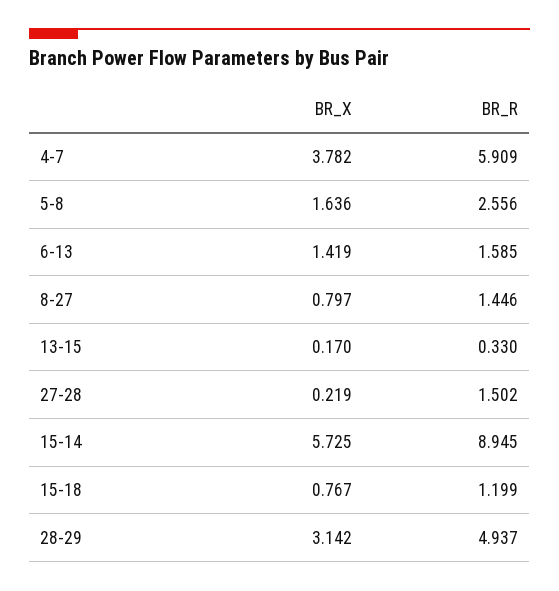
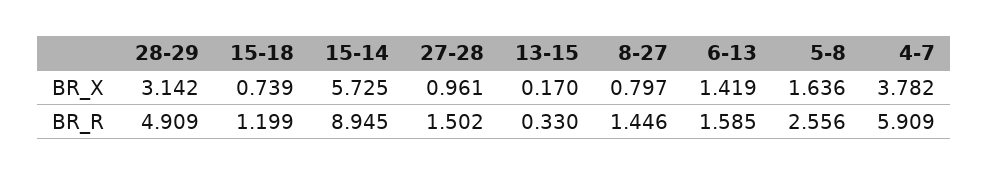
  {
    "BR_X": {
      "4-7": 3.782,
      "5-8": 1.636,
      "6-13": 1.419,
      "8-27": 0.797,
      "13-15": 0.17,
-     "27-28": 0.219,
+     "27-28": 0.961,
      "15-14": 5.725,
-     "15-18": 0.767,
+     "15-18": 0.739,
      "28-29": 3.142
    },
    "BR_R": {
      "4-7": 5.909,
      "5-8": 2.556,
      "6-13": 1.585,
      "8-27": 1.446,
      "13-15": 0.33,
      "27-28": 1.502,
      "15-14": 8.945,
      "15-18": 1.199,
-     "28-29": 4.937
+     "28-29": 4.909
    }
  }

